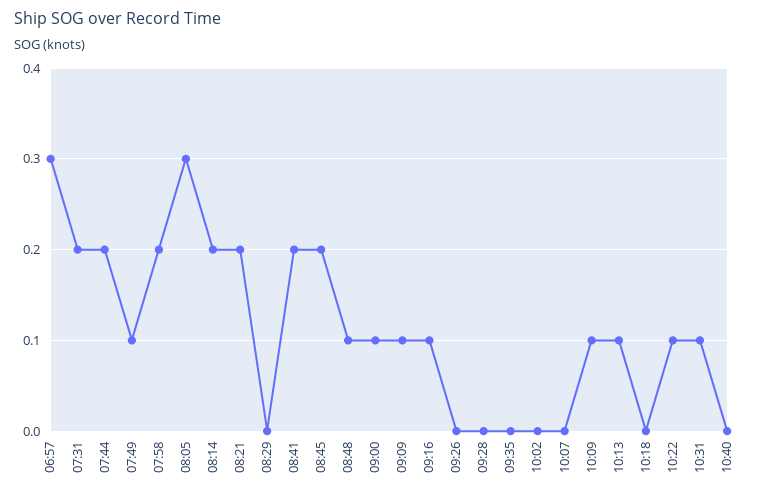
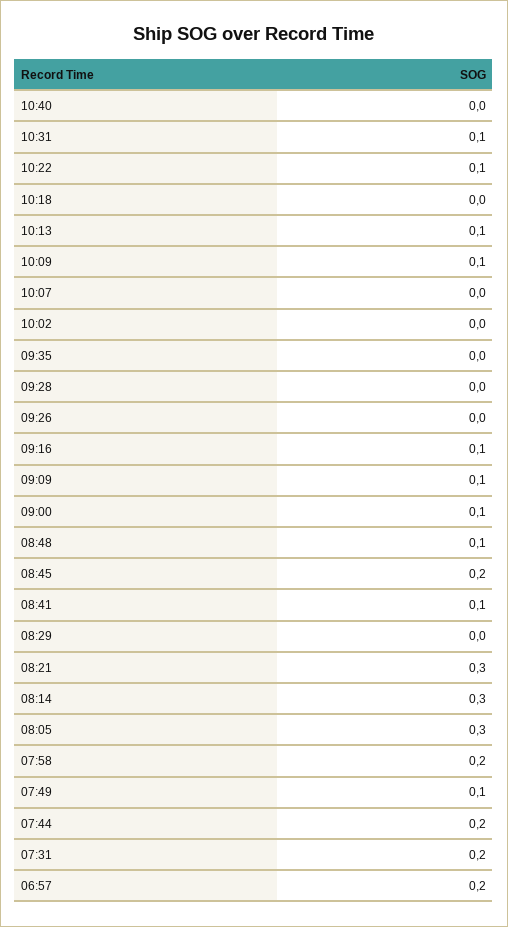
  {
-   "06:57": 0.3,
+   "06:57": 0.2,
    "07:31": 0.2,
    "07:44": 0.2,
    "07:49": 0.1,
    "07:58": 0.2,
    "08:05": 0.3,
-   "08:14": 0.2,
+   "08:14": 0.3,
-   "08:21": 0.2,
+   "08:21": 0.3,
    "08:29": 0,
-   "08:41": 0.2,
+   "08:41": 0.1,
    "08:45": 0.2,
    "08:48": 0.1,
    "09:00": 0.1,
    "09:09": 0.1,
    "09:16": 0.1,
    "09:26": 0,
    "09:28": 0,
    "09:35": 0,
    "10:02": 0,
    "10:07": 0,
    "10:09": 0.1,
    "10:13": 0.1,
    "10:18": 0,
    "10:22": 0.1,
    "10:31": 0.1,
    "10:40": 0
  }

